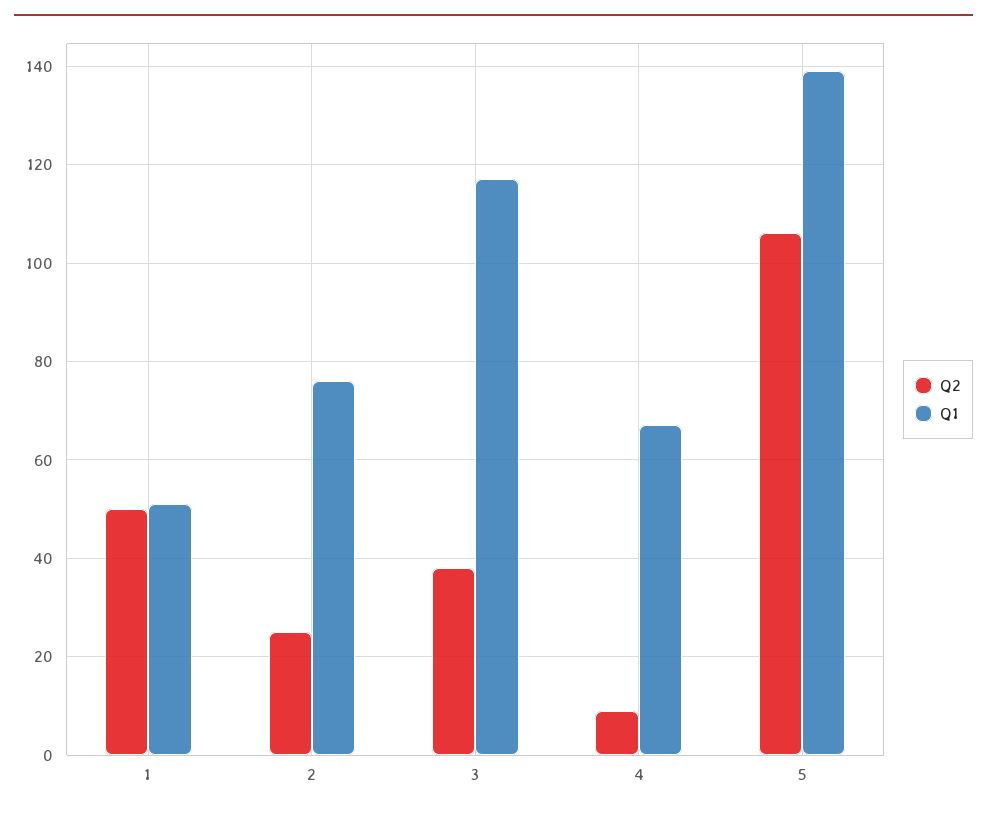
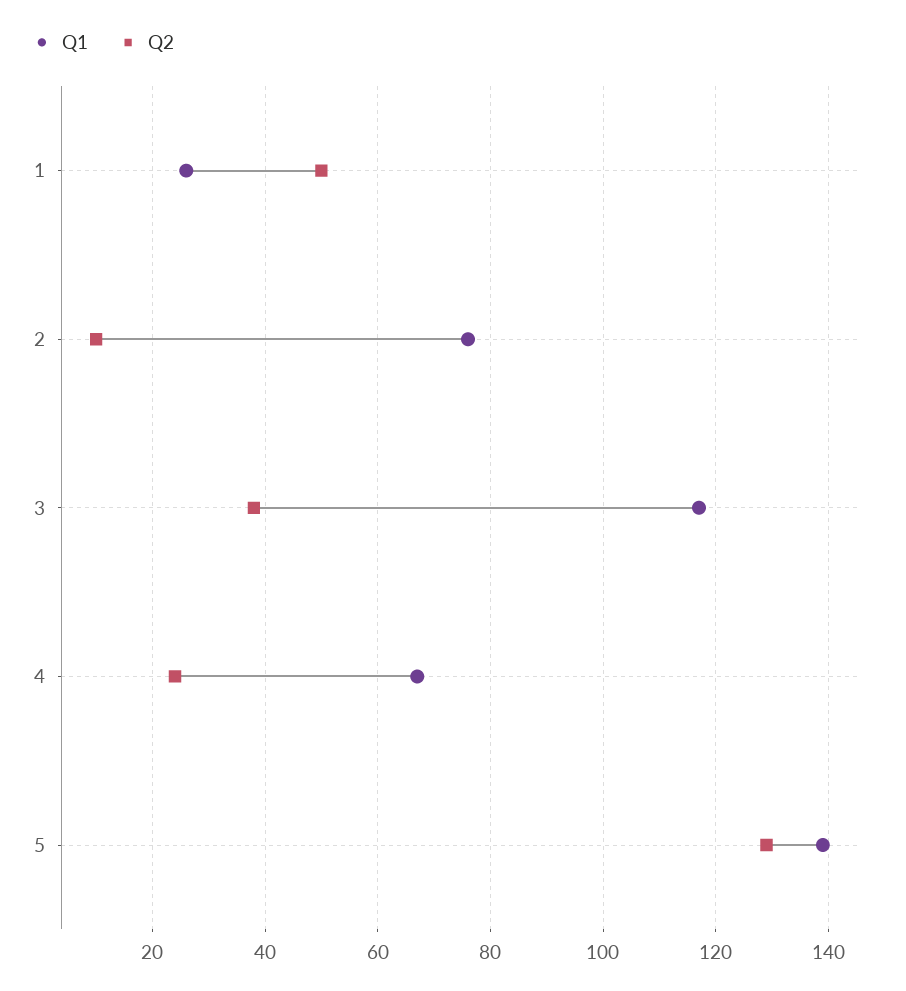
  {
    "Q2": {
      "1": 50,
-     "2": 25,
+     "2": 10,
      "3": 40,
-     "4": 10,
+     "4": 25,
-     "5": 105
+     "5": 130
    },
    "Q1": {
-     "1": 50,
+     "1": 25,
      "2": 75,
      "3": 115,
      "4": 65,
      "5": 140
    }
  }

